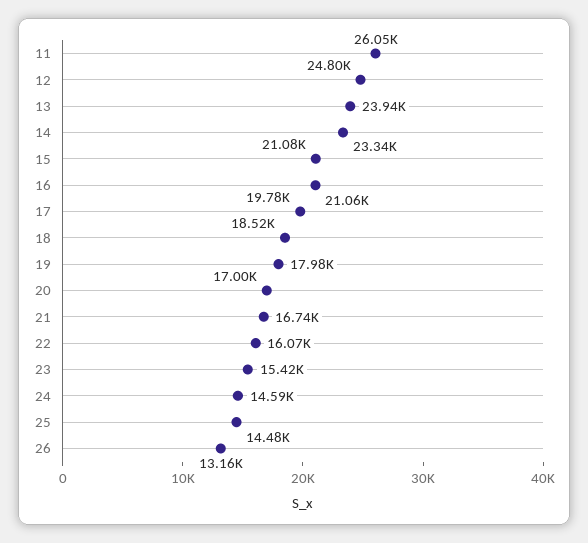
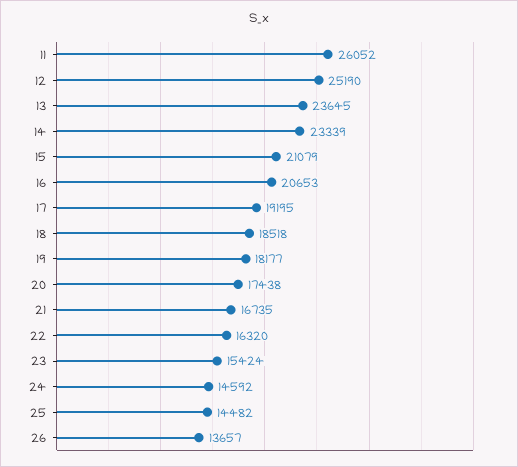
  {
    "11": 26052,
-   "12": 24800,
+   "12": 25190,
-   "13": 23940,
+   "13": 23645,
    "14": 23339,
    "15": 21079,
-   "16": 21060,
+   "16": 20653,
-   "17": 19780,
+   "17": 19195,
    "18": 18518,
-   "19": 17980,
+   "19": 18177,
-   "20": 17000,
+   "20": 17438,
    "21": 16735,
-   "22": 16070,
+   "22": 16320,
    "23": 15424,
    "24": 14592,
    "25": 14482,
-   "26": 13160
+   "26": 13657
  }

